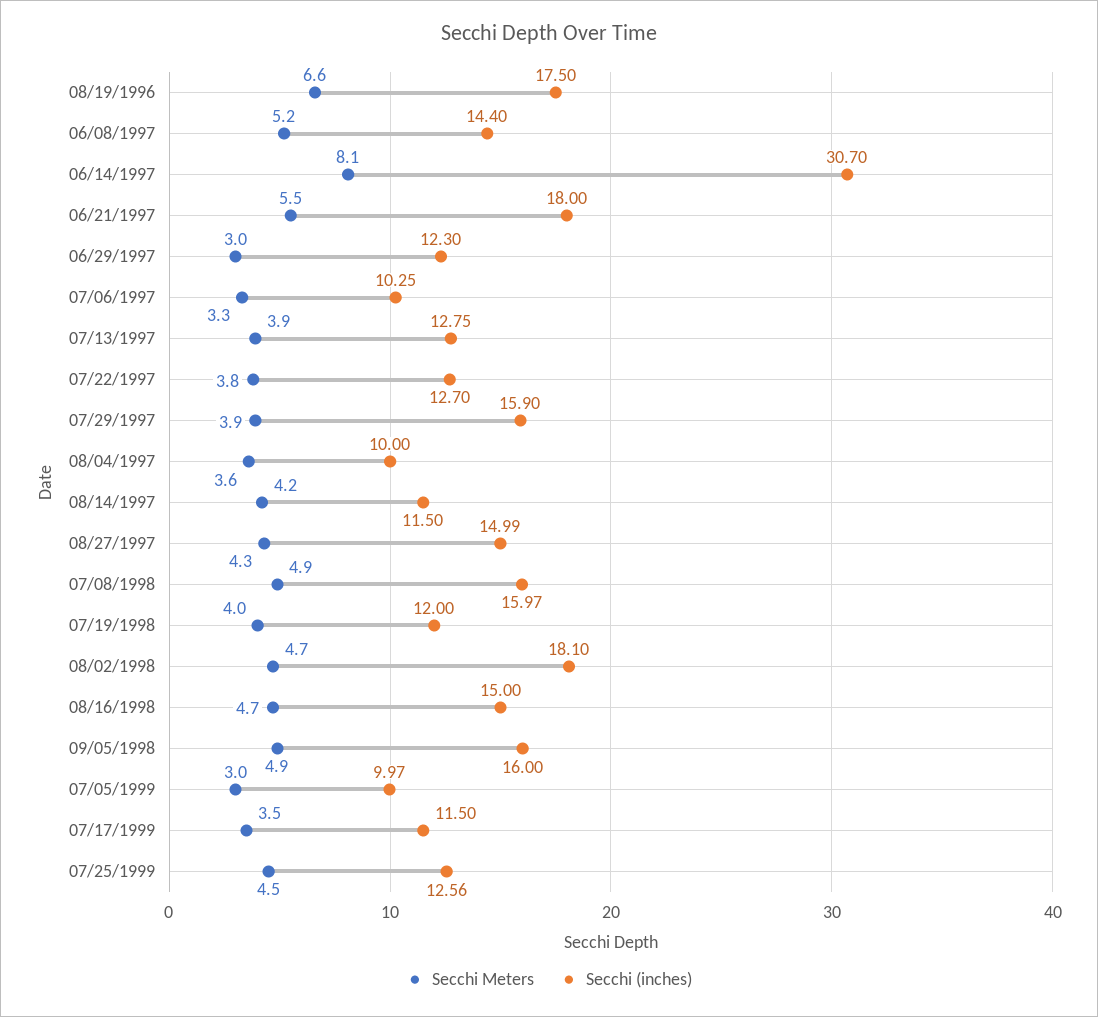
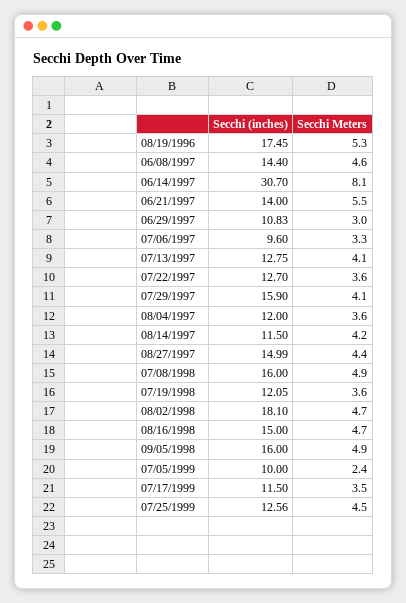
  {
    "Secchi Meters": {
-     "08/19/1996": 6.6,
+     "08/19/1996": 5.3,
-     "06/08/1997": 5.2,
+     "06/08/1997": 4.6,
      "06/14/1997": 8.1,
      "06/21/1997": 5.5,
      "06/29/1997": 3,
      "07/06/1997": 3.3,
-     "07/13/1997": 3.9,
+     "07/13/1997": 4.1,
-     "07/22/1997": 3.8,
+     "07/22/1997": 3.6,
-     "07/29/1997": 3.9,
+     "07/29/1997": 4.1,
      "08/04/1997": 3.6,
      "08/14/1997": 4.2,
-     "08/27/1997": 4.3,
+     "08/27/1997": 4.4,
      "07/08/1998": 4.9,
-     "07/19/1998": 4,
+     "07/19/1998": 3.6,
      "08/02/1998": 4.7,
      "08/16/1998": 4.7,
      "09/05/1998": 4.9,
-     "07/05/1999": 3,
+     "07/05/1999": 2.4,
      "07/17/1999": 3.5,
      "07/25/1999": 4.5
    },
    "Secchi (inches)": {
-     "08/19/1996": 17.5,
+     "08/19/1996": 17.45,
      "06/08/1997": 14.4,
      "06/14/1997": 30.7,
-     "06/21/1997": 18,
+     "06/21/1997": 14,
-     "06/29/1997": 12.3,
+     "06/29/1997": 10.83,
-     "07/06/1997": 10.25,
+     "07/06/1997": 9.6,
      "07/13/1997": 12.75,
      "07/22/1997": 12.7,
      "07/29/1997": 15.9,
-     "08/04/1997": 10,
+     "08/04/1997": 12,
      "08/14/1997": 11.5,
      "08/27/1997": 14.99,
-     "07/08/1998": 15.97,
+     "07/08/1998": 16,
-     "07/19/1998": 12,
+     "07/19/1998": 12.05,
      "08/02/1998": 18.1,
      "08/16/1998": 15,
      "09/05/1998": 16,
-     "07/05/1999": 9.97,
+     "07/05/1999": 10,
      "07/17/1999": 11.5,
      "07/25/1999": 12.56
    }
  }

